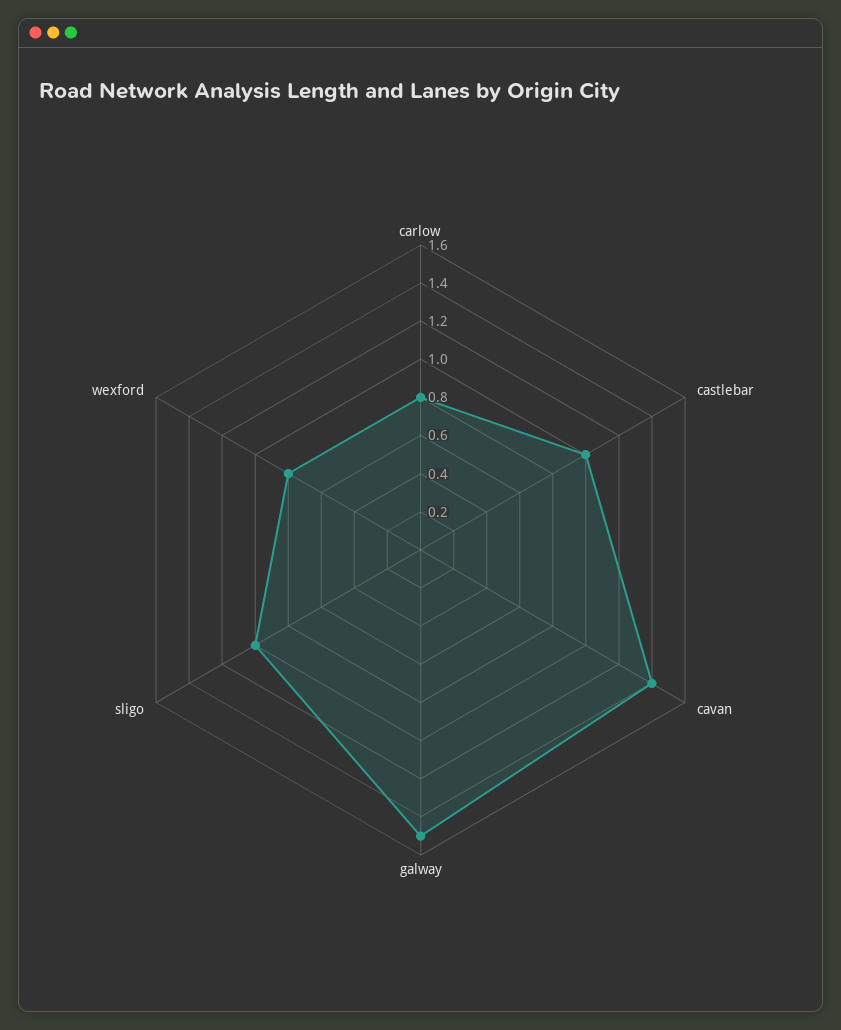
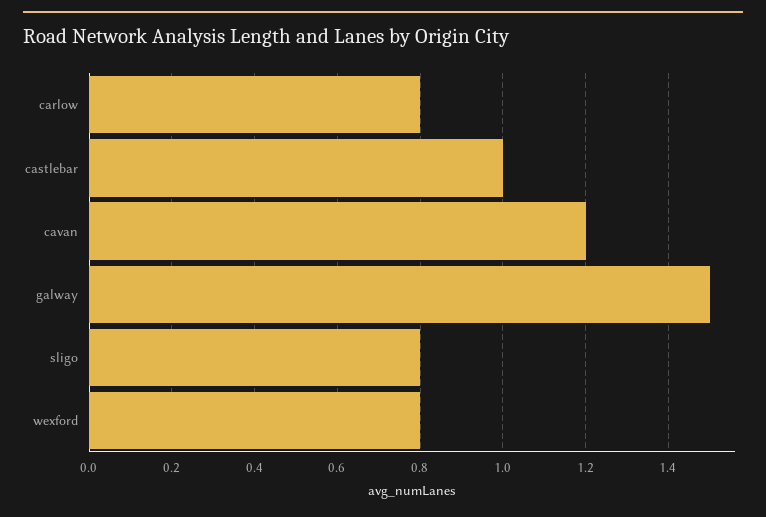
  {
    "carlow": 0.8,
    "castlebar": 1,
-   "cavan": 1.4,
+   "cavan": 1.2,
    "galway": 1.5,
-   "sligo": 1,
+   "sligo": 0.8,
    "wexford": 0.8
  }

